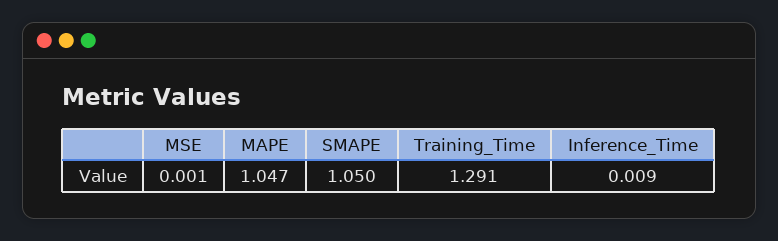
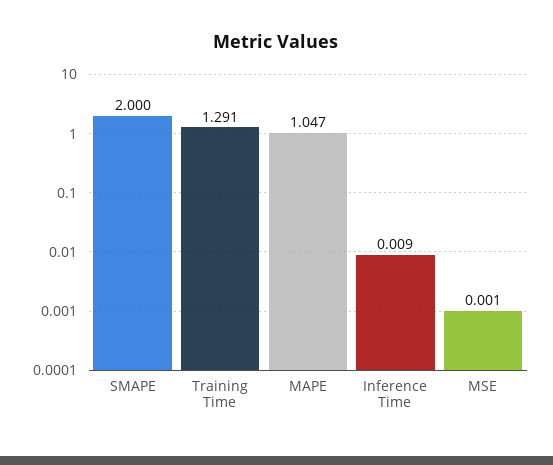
  {
    "MSE": 0.001,
    "MAPE": 1.047,
-   "SMAPE": 1.05,
+   "SMAPE": 2,
    "Training_Time": 1.291,
    "Inference_Time": 0.009
  }

